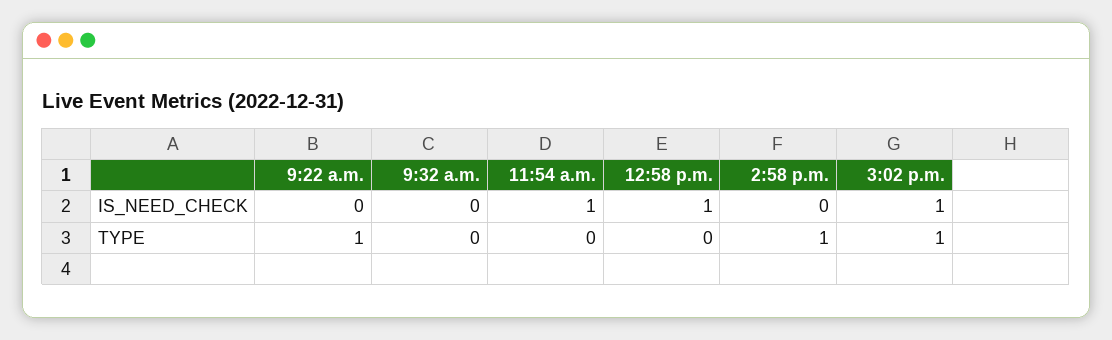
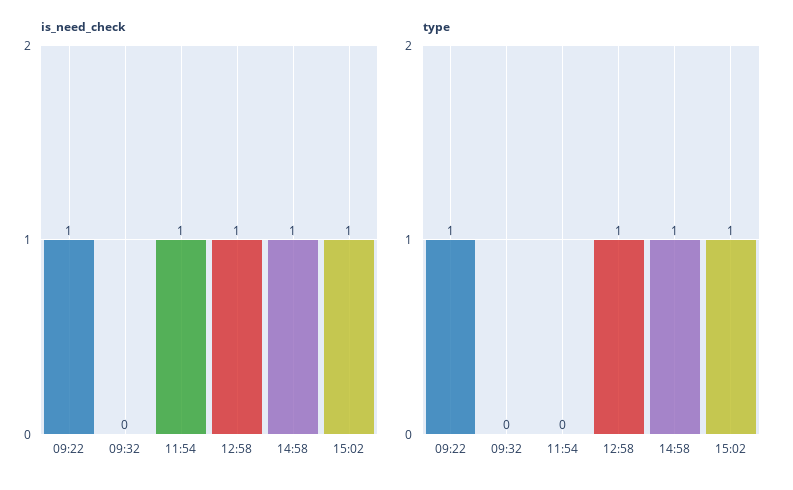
  {
    "IS_NEED_CHECK": {
-     "9:22 a.m.": 0,
+     "9:22 a.m.": 1,
      "9:32 a.m.": 0,
      "11:54 a.m.": 1,
      "12:58 p.m.": 1,
-     "2:58 p.m.": 0,
+     "2:58 p.m.": 1,
      "3:02 p.m.": 1
    },
    "TYPE": {
      "9:22 a.m.": 1,
      "9:32 a.m.": 0,
      "11:54 a.m.": 0,
-     "12:58 p.m.": 0,
+     "12:58 p.m.": 1,
      "2:58 p.m.": 1,
      "3:02 p.m.": 1
    }
  }

